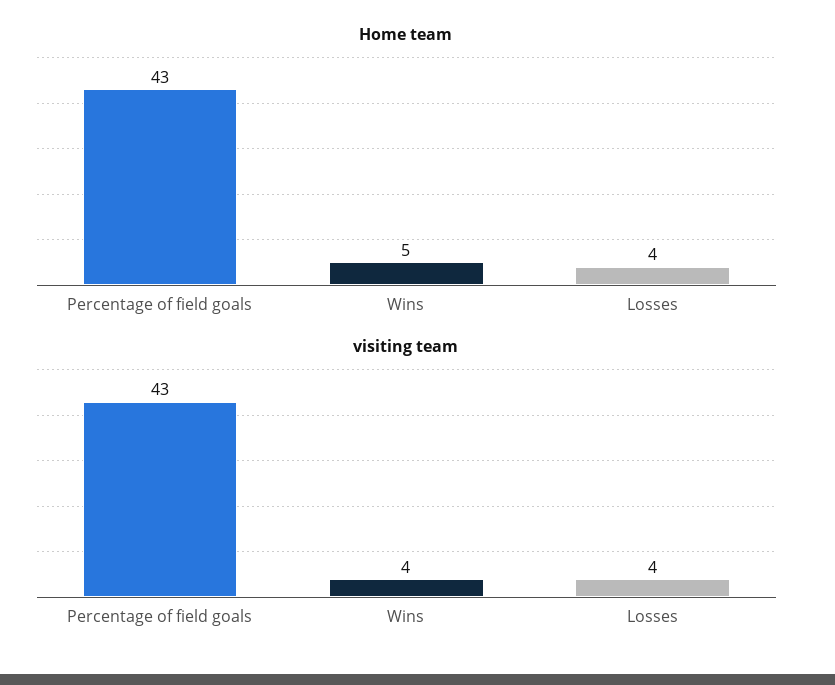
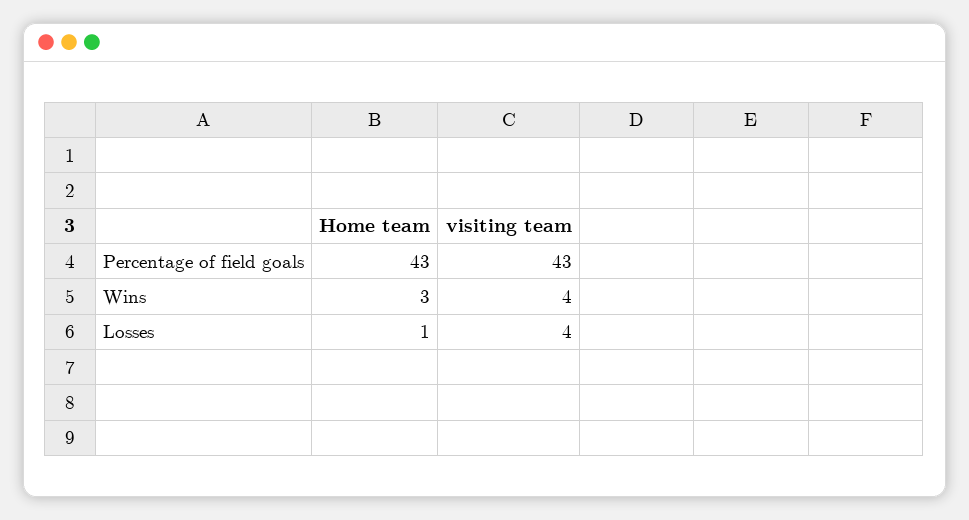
  {
    "Home team": {
      "Percentage of field goals": 43,
-     "Wins": 5,
+     "Wins": 3,
-     "Losses": 4
+     "Losses": 1
    },
    "visiting team": {
      "Percentage of field goals": 43,
      "Wins": 4,
      "Losses": 4
    }
  }

